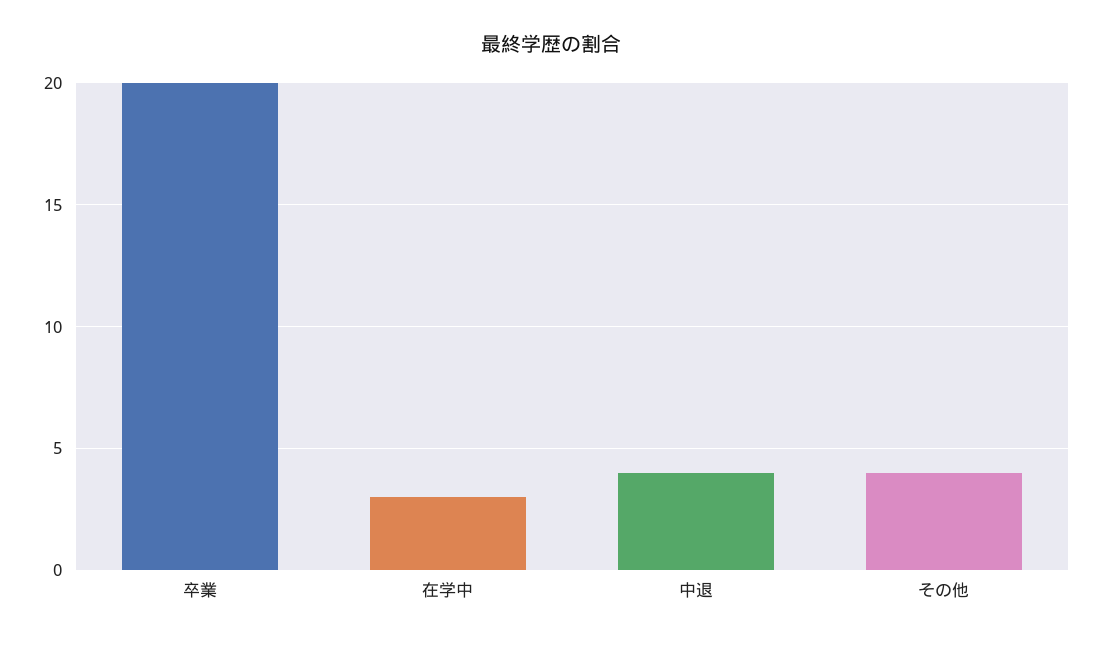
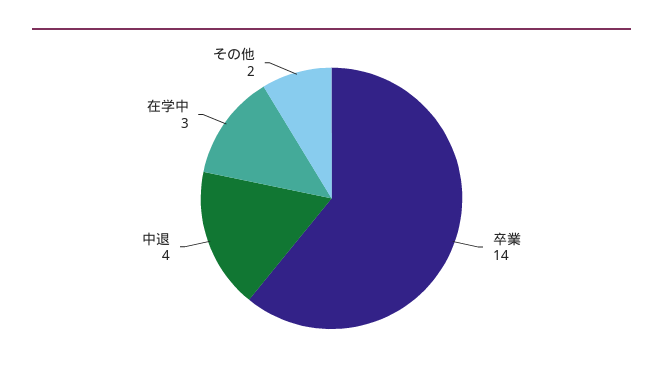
  {
-   "卒業": 20,
+   "卒業": 14,
    "在学中": 3,
    "中退": 4,
-   "その他": 4
+   "その他": 2
  }

